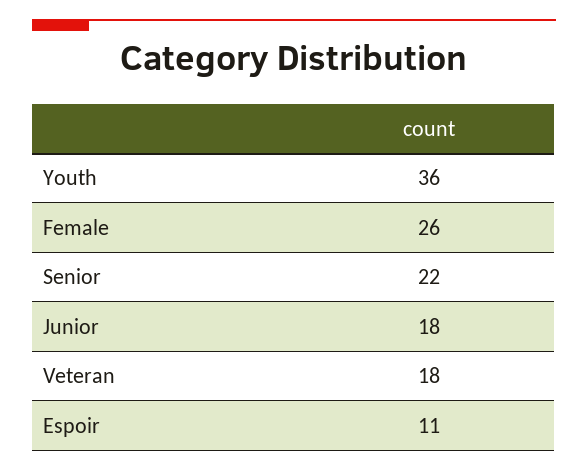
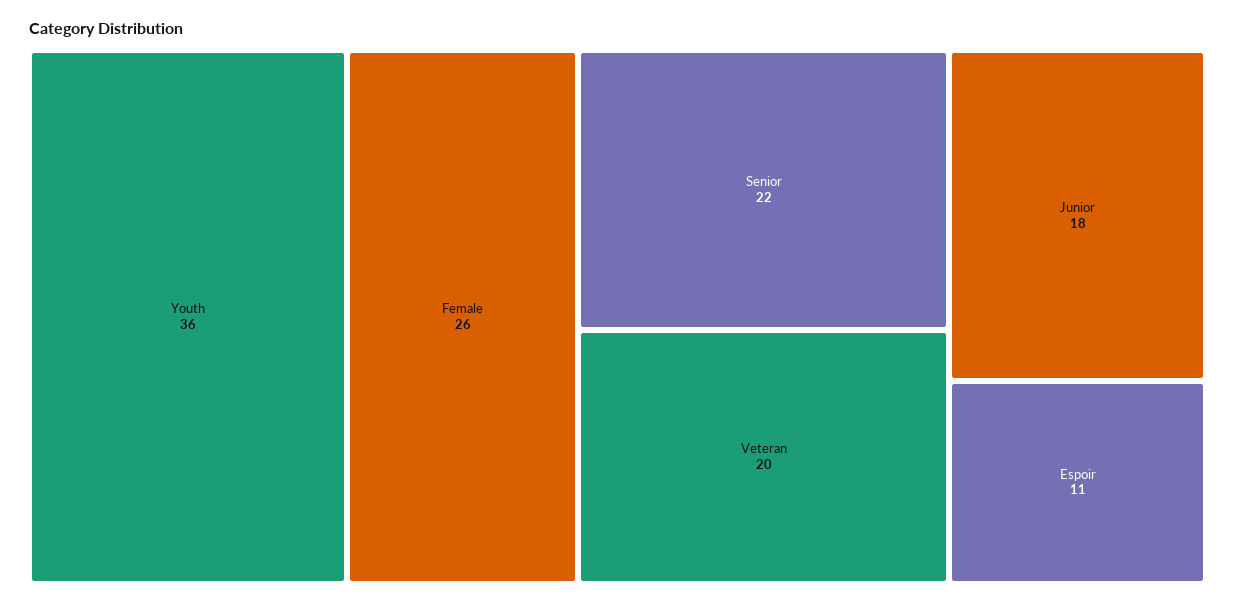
  {
    "Youth": 36,
    "Female": 26,
    "Senior": 22,
    "Junior": 18,
-   "Veteran": 18,
+   "Veteran": 20,
    "Espoir": 11
  }

